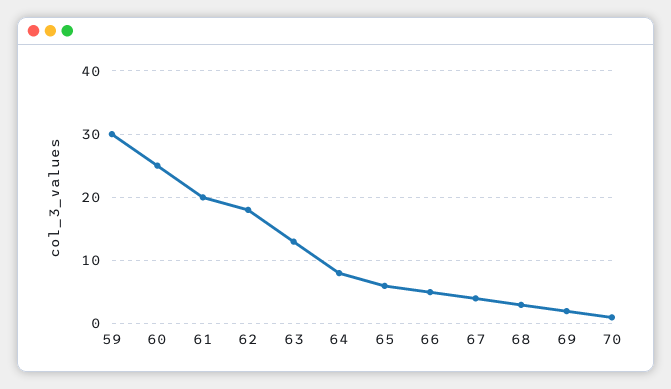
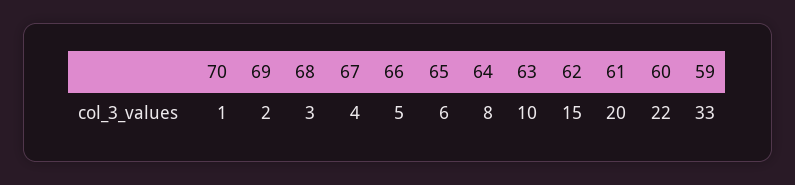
  {
-   "59": 30,
+   "59": 33,
-   "60": 25,
+   "60": 22,
    "61": 20,
-   "62": 18,
+   "62": 15,
-   "63": 13,
+   "63": 10,
    "64": 8,
    "65": 6,
    "66": 5,
    "67": 4,
    "68": 3,
    "69": 2,
    "70": 1
  }

